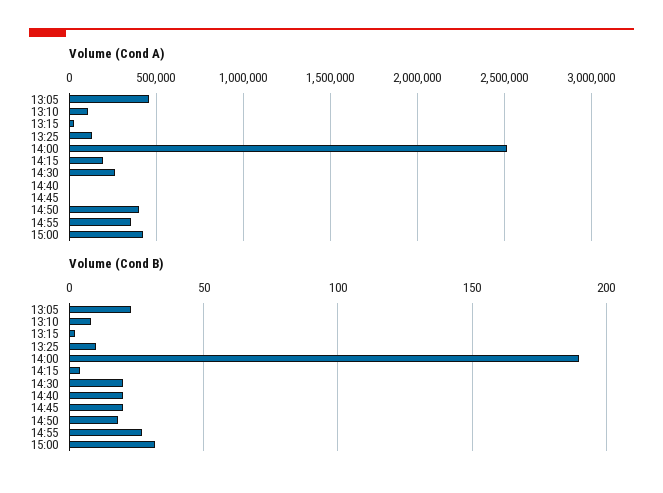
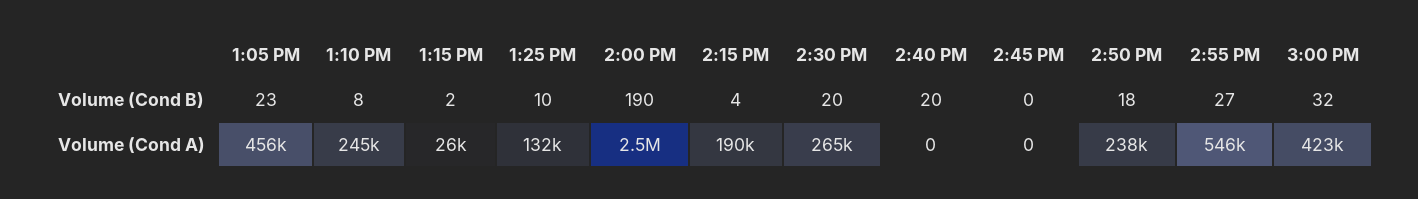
  {
    "Volume (Cond A)": {
      "13:05": 456000,
-     "13:10": 100000,
+     "13:10": 245000,
      "13:15": 26000,
      "13:25": 132000,
      "14:00": 2500000,
      "14:15": 190000,
      "14:30": 265000,
      "14:40": 0,
      "14:45": 0,
-     "14:50": 400000,
+     "14:50": 238000,
-     "14:55": 350000,
+     "14:55": 546000,
      "15:00": 423000
    },
    "Volume (Cond B)": {
      "13:05": 23,
      "13:10": 8,
      "13:15": 2,
      "13:25": 10,
      "14:00": 190,
      "14:15": 4,
      "14:30": 20,
      "14:40": 20,
-     "14:45": 20,
+     "14:45": 0,
      "14:50": 18,
      "14:55": 27,
      "15:00": 32
    }
  }

